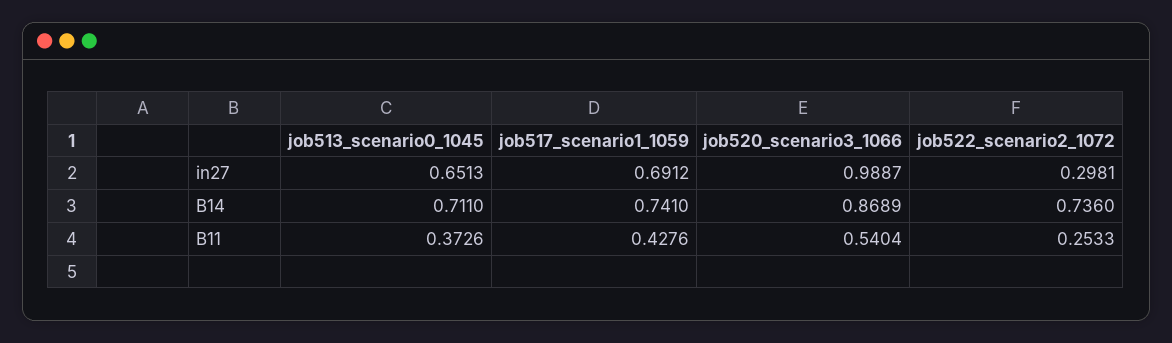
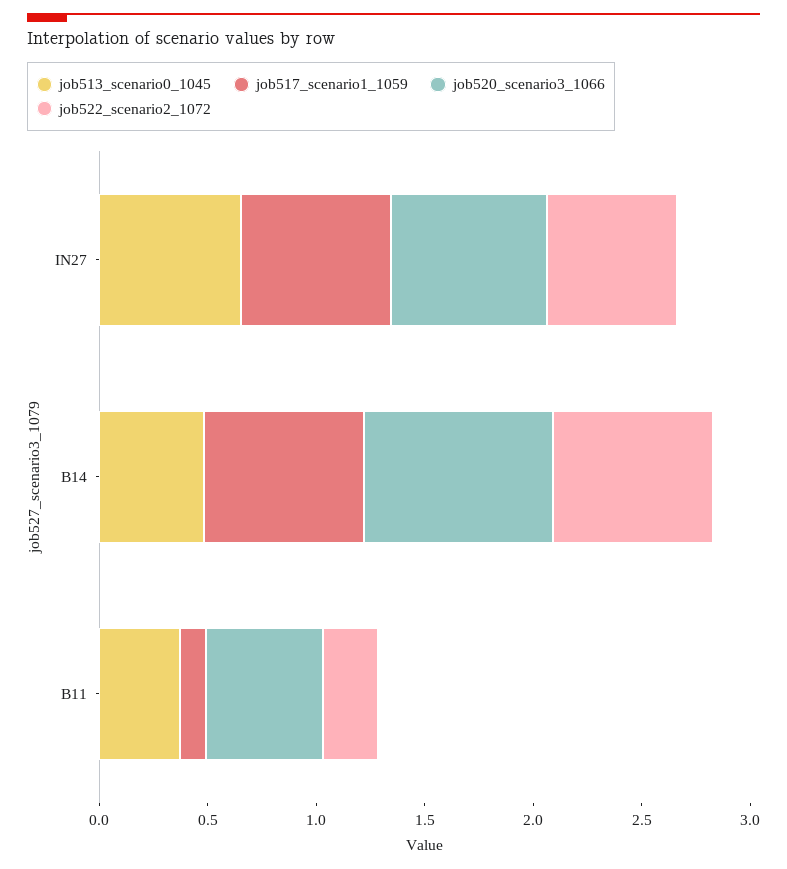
  {
    "job513_scenario0_1045": {
      "in27": 0.6513,
-     "B14": 0.711,
+     "B14": 0.5,
      "B11": 0.3726
    },
    "job517_scenario1_1059": {
      "in27": 0.6912,
      "B14": 0.741,
-     "B11": 0.4276
+     "B11": 0.1
    },
    "job520_scenario3_1066": {
-     "in27": 0.9887,
+     "in27": 0.7,
      "B14": 0.8689,
      "B11": 0.5404
    },
    "job522_scenario2_1072": {
-     "in27": 0.2981,
+     "in27": 0.6,
      "B14": 0.736,
      "B11": 0.2533
    }
  }

